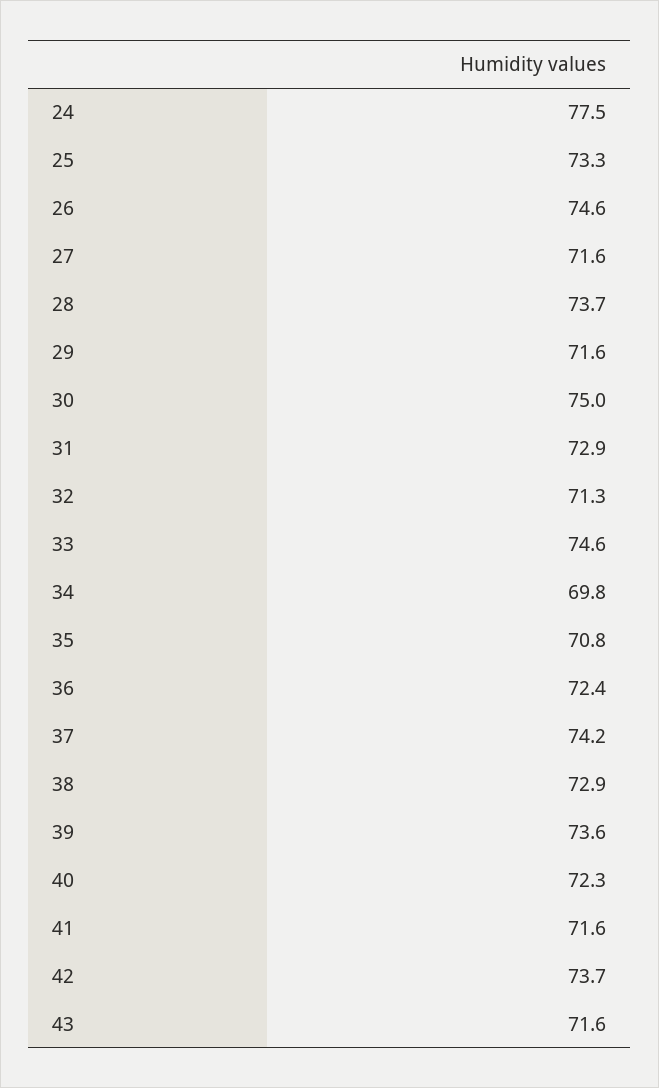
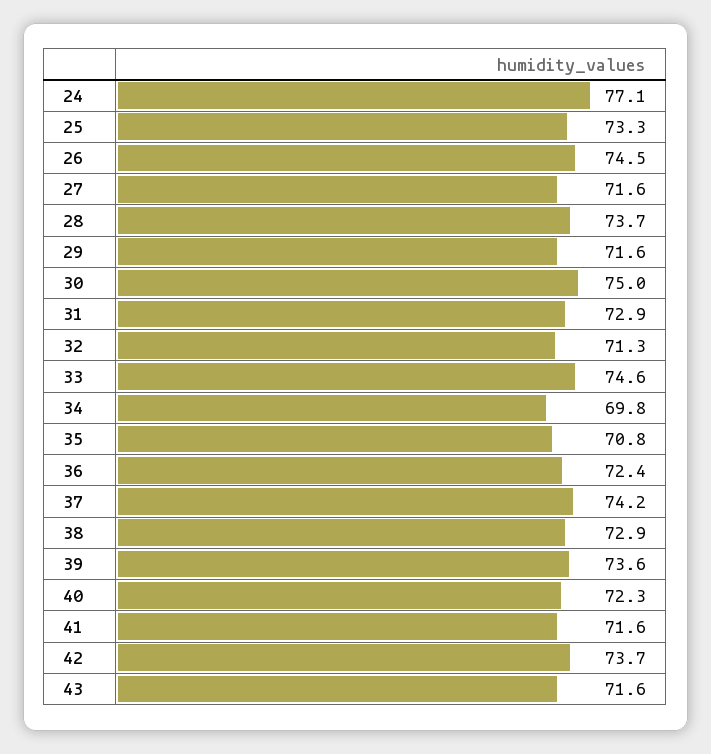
  {
-   "24": 77.5,
+   "24": 77.1,
    "25": 73.3,
-   "26": 74.6,
+   "26": 74.5,
    "27": 71.6,
    "28": 73.7,
    "29": 71.6,
    "30": 75,
    "31": 72.9,
    "32": 71.3,
    "33": 74.6,
    "34": 69.8,
    "35": 70.8,
    "36": 72.4,
    "37": 74.2,
    "38": 72.9,
    "39": 73.6,
    "40": 72.3,
    "41": 71.6,
    "42": 73.7,
    "43": 71.6
  }

